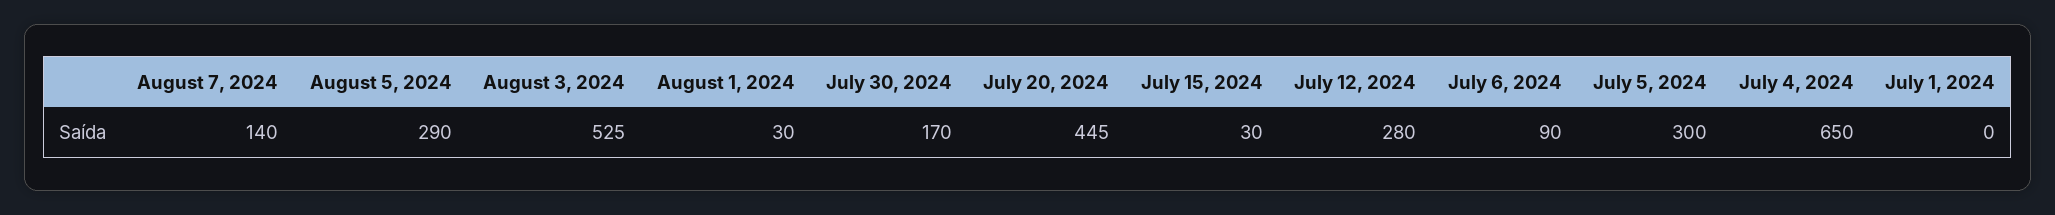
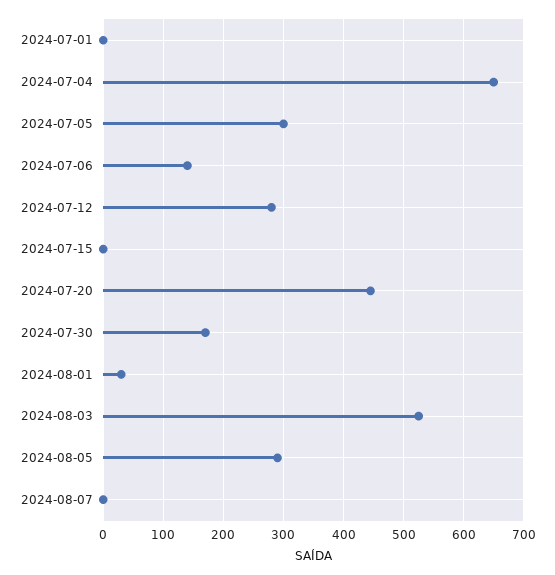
  {
-   "August 7, 2024": 140,
+   "August 7, 2024": 0,
    "August 5, 2024": 290,
    "August 3, 2024": 525,
    "August 1, 2024": 30,
    "July 30, 2024": 170,
    "July 20, 2024": 445,
-   "July 15, 2024": 30,
+   "July 15, 2024": 0,
    "July 12, 2024": 280,
-   "July 6, 2024": 90,
+   "July 6, 2024": 140,
    "July 5, 2024": 300,
    "July 4, 2024": 650,
    "July 1, 2024": 0
  }

